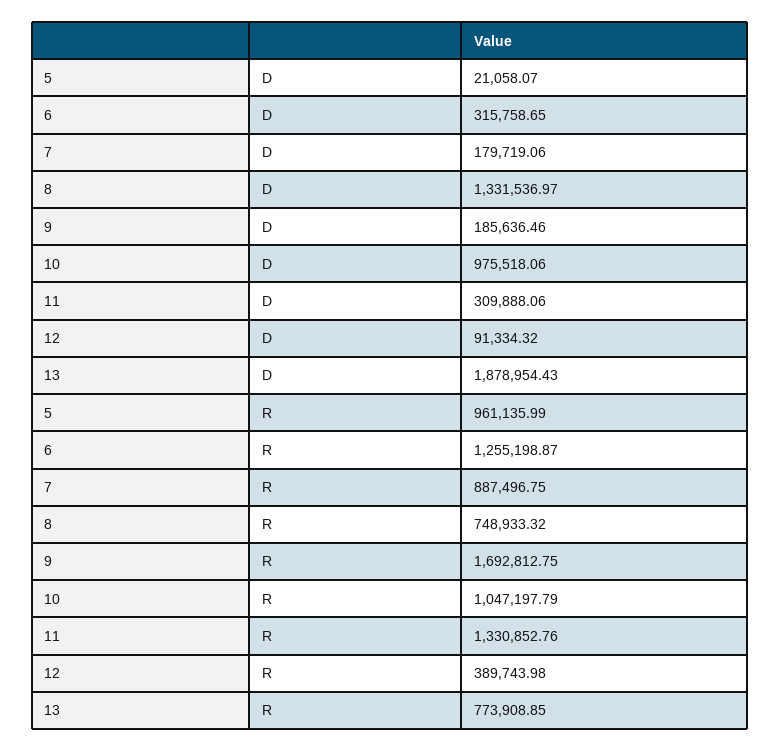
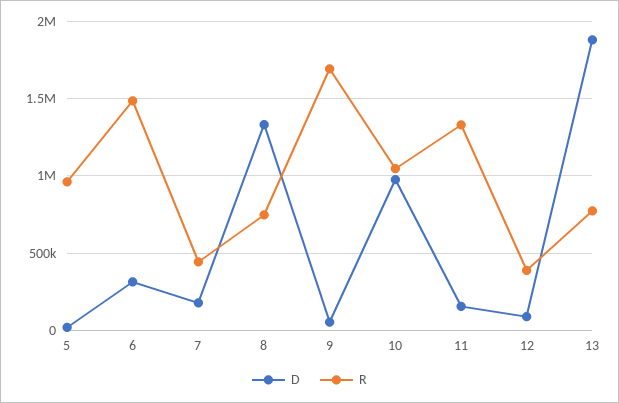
  {
    "D": {
      "5": 21058.07,
      "6": 315758.65,
      "7": 179719.06,
      "8": 1331536.97,
-     "9": 185636.46,
+     "9": 50000,
      "10": 975518.06,
-     "11": 309888.06,
+     "11": 150000,
      "12": 91334.32,
      "13": 1878954.43
    },
    "R": {
      "5": 961135.99,
-     "6": 1255198.87,
+     "6": 1500000,
-     "7": 887496.75,
+     "7": 450000,
      "8": 748933.32,
      "9": 1692812.75,
      "10": 1047197.79,
      "11": 1330852.76,
      "12": 389743.98,
      "13": 773908.85
    }
  }

